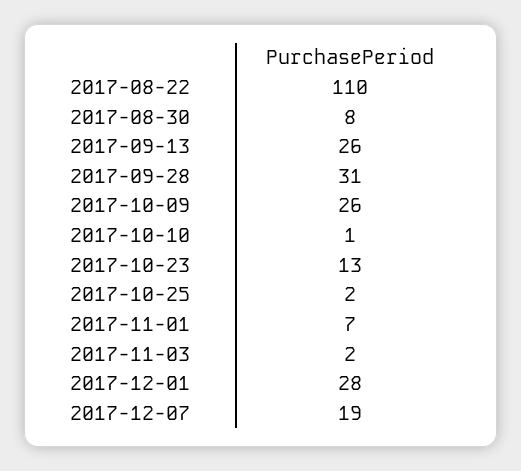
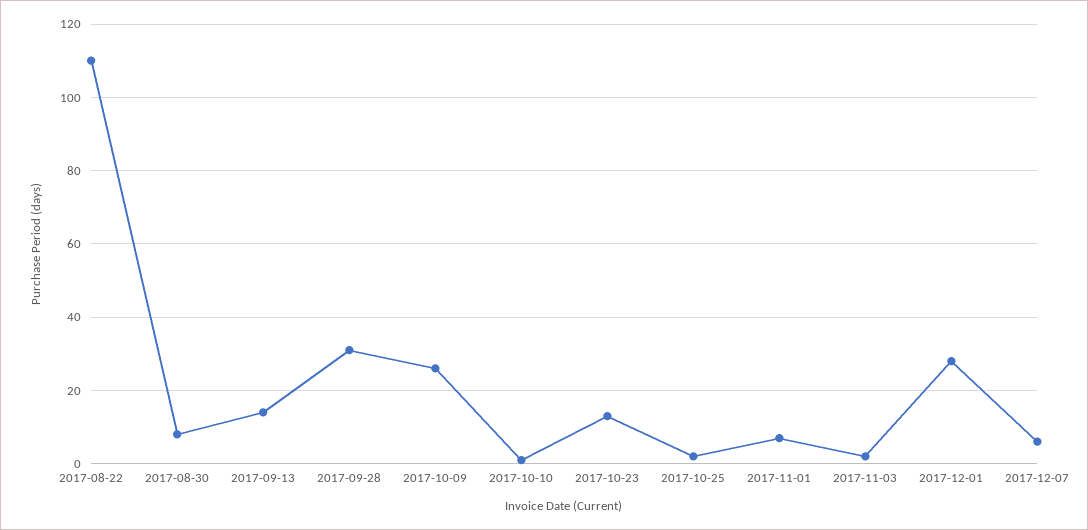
  {
    "2017-08-22": 110,
    "2017-08-30": 8,
-   "2017-09-13": 26,
+   "2017-09-13": 15,
    "2017-09-28": 31,
    "2017-10-09": 26,
    "2017-10-10": 1,
    "2017-10-23": 13,
    "2017-10-25": 2,
    "2017-11-01": 7,
    "2017-11-03": 2,
    "2017-12-01": 28,
-   "2017-12-07": 19
+   "2017-12-07": 5
  }

